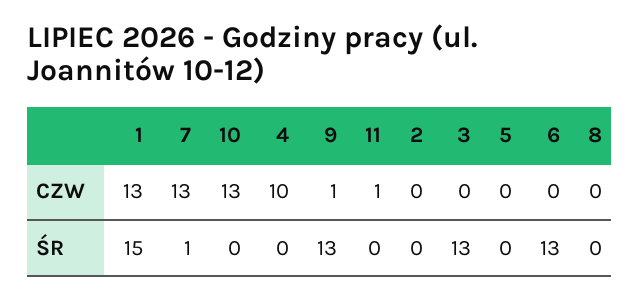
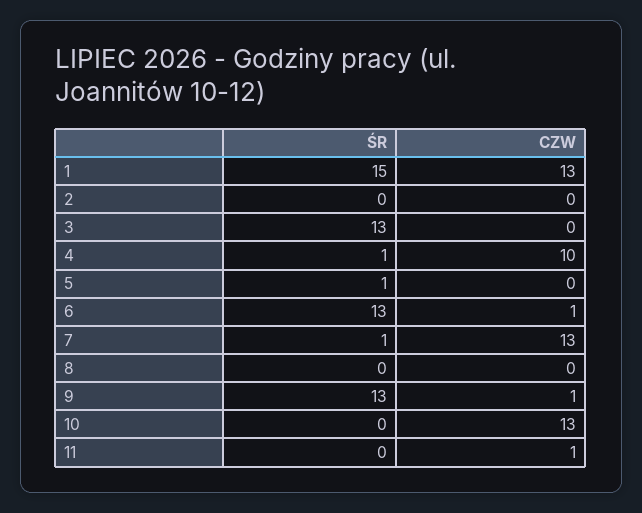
  {
    "1": {
      "CZW": 13,
      "ŚR": 15
    },
    "7": {
      "CZW": 13,
      "ŚR": 1
    },
    "10": {
      "CZW": 13,
      "ŚR": 0
    },
    "4": {
      "CZW": 10,
-     "ŚR": 0
+     "ŚR": 1
    },
    "9": {
      "CZW": 1,
      "ŚR": 13
    },
    "11": {
      "CZW": 1,
      "ŚR": 0
    },
    "2": {
      "CZW": 0,
      "ŚR": 0
    },
    "3": {
      "CZW": 0,
      "ŚR": 13
    },
    "5": {
      "CZW": 0,
-     "ŚR": 0
+     "ŚR": 1
    },
    "6": {
-     "CZW": 0,
+     "CZW": 1,
      "ŚR": 13
    },
    "8": {
      "CZW": 0,
      "ŚR": 0
    }
  }

